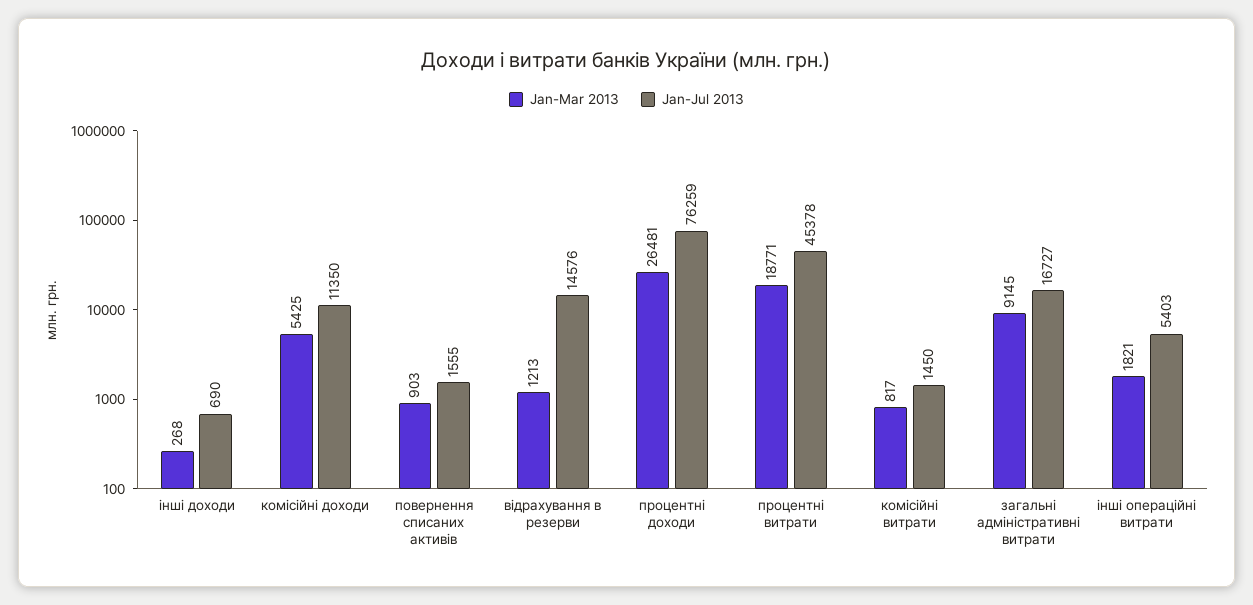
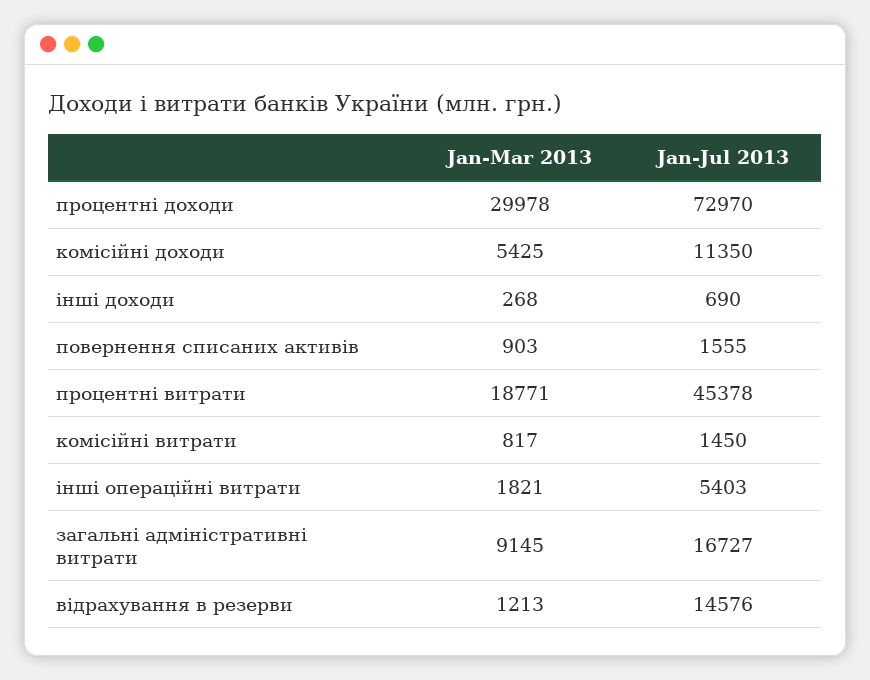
  {
    "Jan-Mar 2013": {
      "інші доходи": 268,
      "комісійні доходи": 5425,
      "повернення списаних активів": 903,
      "відрахування в резерви": 1213,
-     "процентні доходи": 26481,
+     "процентні доходи": 29978,
      "процентні витрати": 18771,
      "комісійні витрати": 817,
      "загальні адміністративні витрати": 9145,
      "інші операційні витрати": 1821
    },
    "Jan-Jul 2013": {
      "інші доходи": 690,
      "комісійні доходи": 11350,
      "повернення списаних активів": 1555,
      "відрахування в резерви": 14576,
-     "процентні доходи": 76259,
+     "процентні доходи": 72970,
      "процентні витрати": 45378,
      "комісійні витрати": 1450,
      "загальні адміністративні витрати": 16727,
      "інші операційні витрати": 5403
    }
  }

